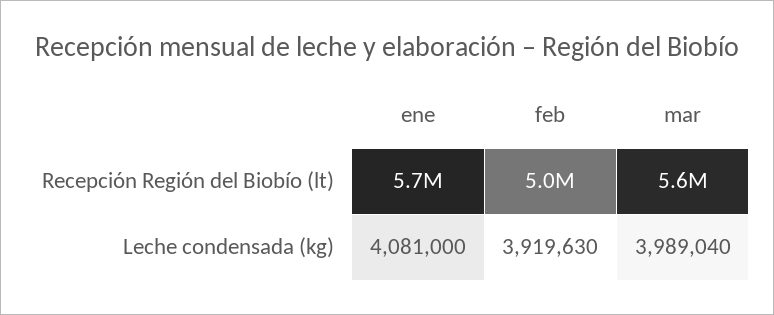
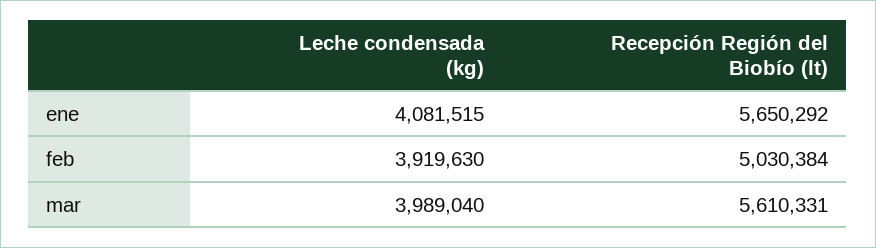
  {
    "ene": {
      "Recepción Región del Biobío (lt)": 5650292,
-     "Leche condensada (kg)": 4081000
+     "Leche condensada (kg)": 4081515
    },
    "feb": {
      "Recepción Región del Biobío (lt)": 5030384,
      "Leche condensada (kg)": 3919630
    },
    "mar": {
      "Recepción Región del Biobío (lt)": 5610331,
      "Leche condensada (kg)": 3989040
    }
  }

